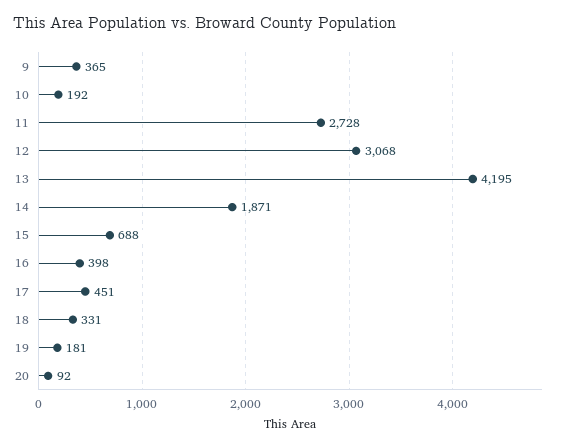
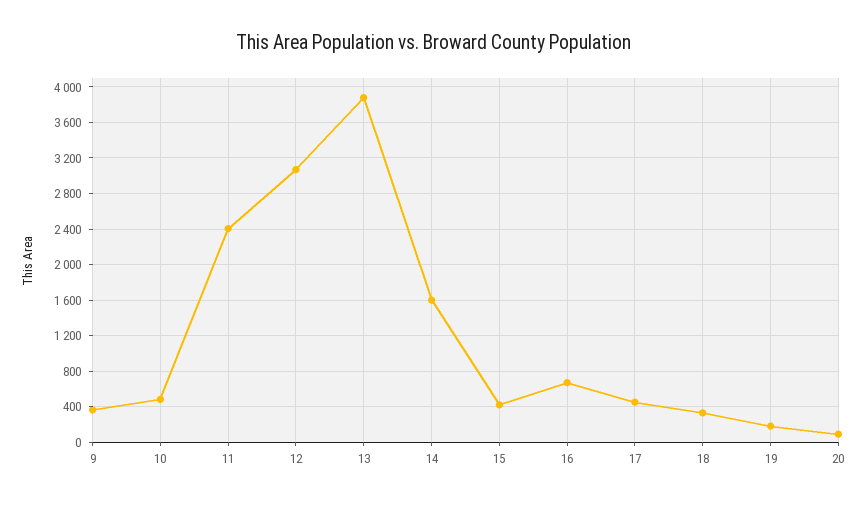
  {
    "9": 365,
-   "10": 192,
+   "10": 500,
-   "11": 2728,
+   "11": 2400,
    "12": 3068,
-   "13": 4195,
+   "13": 3900,
-   "14": 1871,
+   "14": 1600,
-   "15": 688,
+   "15": 400,
-   "16": 398,
+   "16": 700,
    "17": 451,
    "18": 331,
    "19": 181,
    "20": 92
  }

